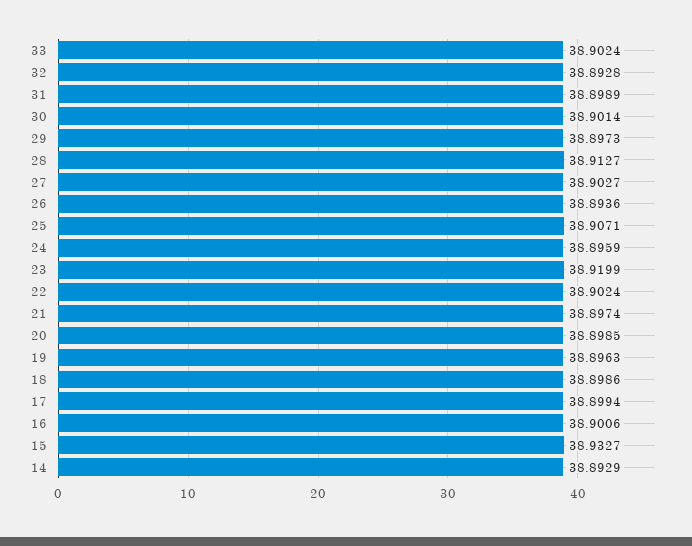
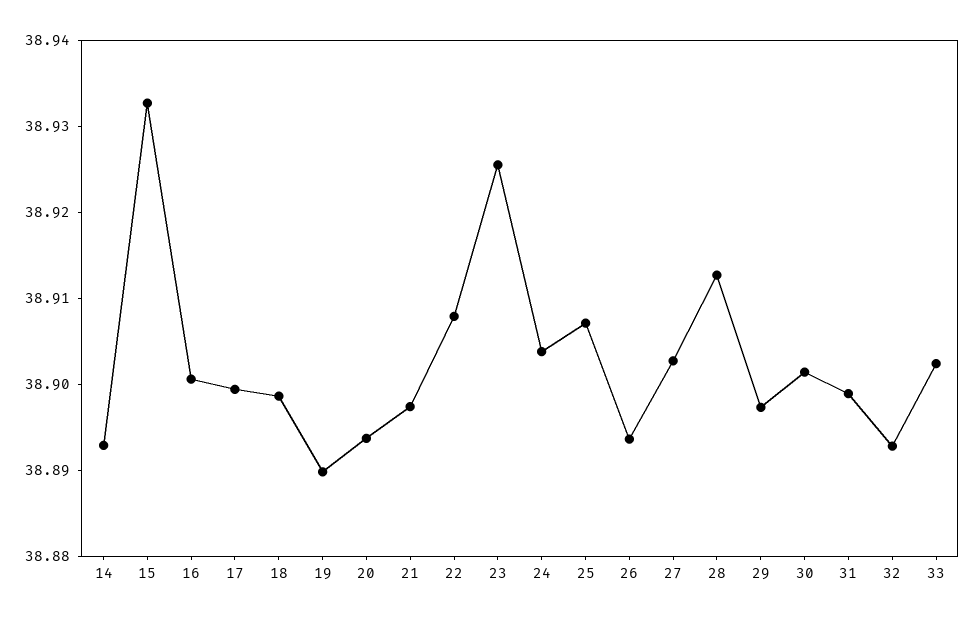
  {
    "33": 38.9024,
    "32": 38.8928,
    "31": 38.8989,
    "30": 38.9014,
    "29": 38.8973,
    "28": 38.9127,
    "27": 38.9027,
    "26": 38.8936,
    "25": 38.9071,
-   "24": 38.8959,
+   "24": 38.904,
-   "23": 38.9199,
+   "23": 38.926,
-   "22": 38.9024,
+   "22": 38.908,
    "21": 38.8974,
-   "20": 38.8985,
+   "20": 38.894,
-   "19": 38.8963,
+   "19": 38.89,
    "18": 38.8986,
    "17": 38.8994,
    "16": 38.9006,
    "15": 38.9327,
    "14": 38.8929
  }

